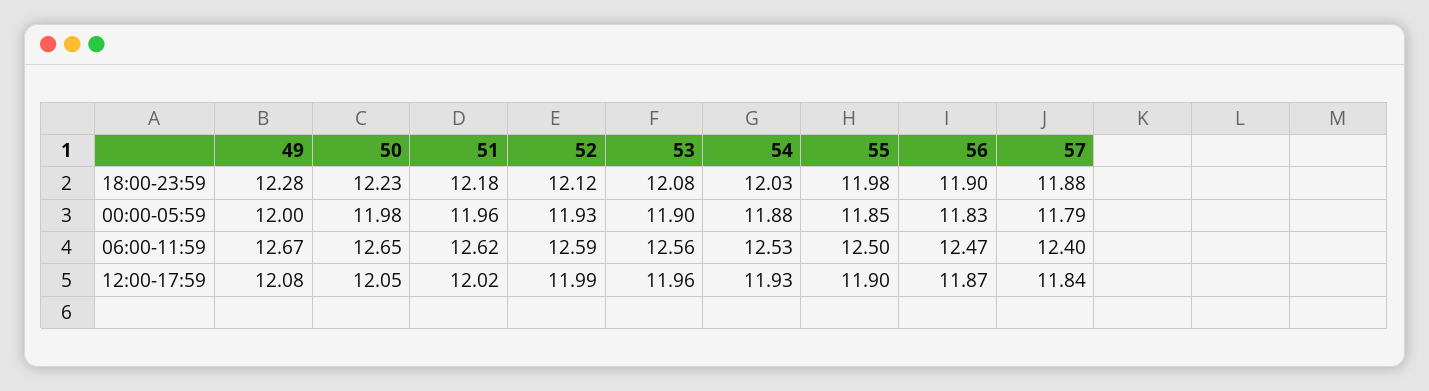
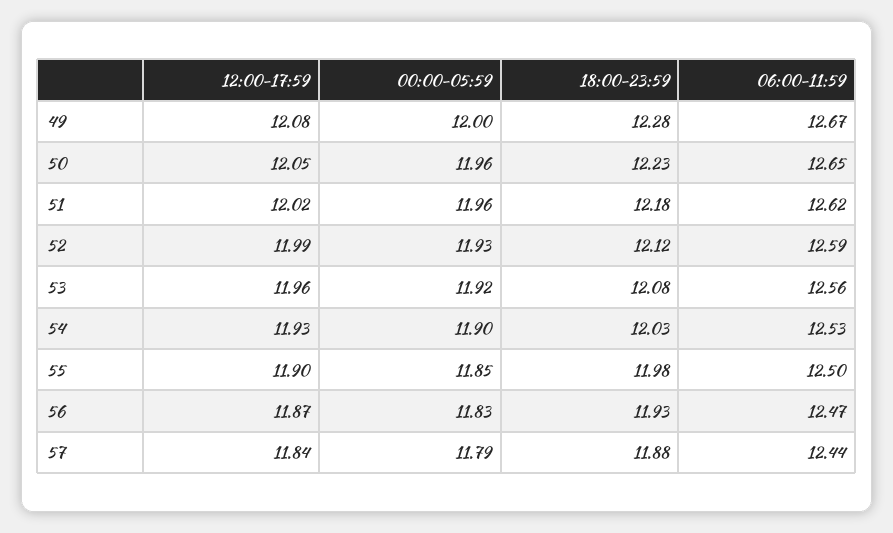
  {
    "49": {
      "18:00-23:59": 12.28,
      "00:00-05:59": 12,
      "06:00-11:59": 12.67,
      "12:00-17:59": 12.08
    },
    "50": {
      "18:00-23:59": 12.23,
-     "00:00-05:59": 11.98,
+     "00:00-05:59": 11.96,
      "06:00-11:59": 12.65,
      "12:00-17:59": 12.05
    },
    "51": {
      "18:00-23:59": 12.18,
      "00:00-05:59": 11.96,
      "06:00-11:59": 12.62,
      "12:00-17:59": 12.02
    },
    "52": {
      "18:00-23:59": 12.12,
      "00:00-05:59": 11.93,
      "06:00-11:59": 12.59,
      "12:00-17:59": 11.99
    },
    "53": {
      "18:00-23:59": 12.08,
-     "00:00-05:59": 11.9,
+     "00:00-05:59": 11.92,
      "06:00-11:59": 12.56,
      "12:00-17:59": 11.96
    },
    "54": {
      "18:00-23:59": 12.03,
-     "00:00-05:59": 11.88,
+     "00:00-05:59": 11.9,
      "06:00-11:59": 12.53,
      "12:00-17:59": 11.93
    },
    "55": {
      "18:00-23:59": 11.98,
      "00:00-05:59": 11.85,
      "06:00-11:59": 12.5,
      "12:00-17:59": 11.9
    },
    "56": {
-     "18:00-23:59": 11.9,
+     "18:00-23:59": 11.93,
      "00:00-05:59": 11.83,
      "06:00-11:59": 12.47,
      "12:00-17:59": 11.87
    },
    "57": {
      "18:00-23:59": 11.88,
      "00:00-05:59": 11.79,
-     "06:00-11:59": 12.4,
+     "06:00-11:59": 12.44,
      "12:00-17:59": 11.84
    }
  }

